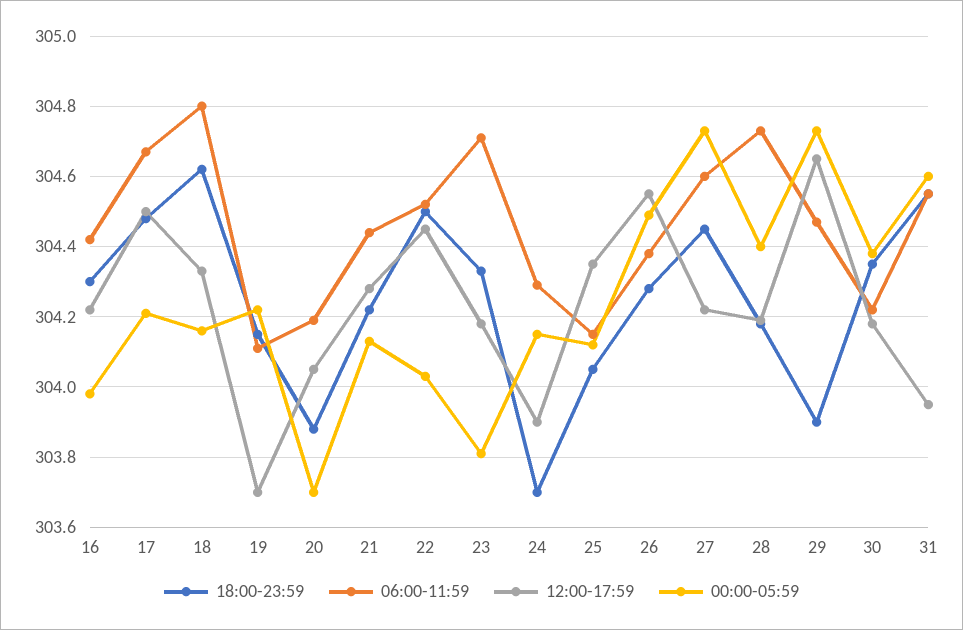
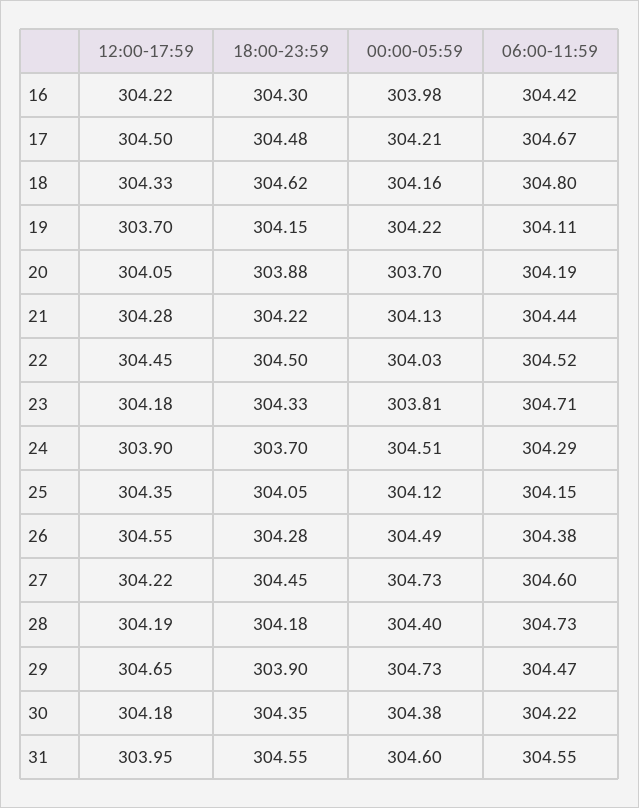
  {
    "18:00-23:59": {
      "16": 304.3,
      "17": 304.48,
      "18": 304.62,
      "19": 304.15,
      "20": 303.88,
      "21": 304.22,
      "22": 304.5,
      "23": 304.33,
      "24": 303.7,
      "25": 304.05,
      "26": 304.28,
      "27": 304.45,
      "28": 304.18,
      "29": 303.9,
      "30": 304.35,
      "31": 304.55
    },
    "06:00-11:59": {
      "16": 304.42,
      "17": 304.67,
      "18": 304.8,
      "19": 304.11,
      "20": 304.19,
      "21": 304.44,
      "22": 304.52,
      "23": 304.71,
      "24": 304.29,
      "25": 304.15,
      "26": 304.38,
      "27": 304.6,
      "28": 304.73,
      "29": 304.47,
      "30": 304.22,
      "31": 304.55
    },
    "12:00-17:59": {
      "16": 304.22,
      "17": 304.5,
      "18": 304.33,
      "19": 303.7,
      "20": 304.05,
      "21": 304.28,
      "22": 304.45,
      "23": 304.18,
      "24": 303.9,
      "25": 304.35,
      "26": 304.55,
      "27": 304.22,
      "28": 304.19,
      "29": 304.65,
      "30": 304.18,
      "31": 303.95
    },
    "00:00-05:59": {
      "16": 303.98,
      "17": 304.21,
      "18": 304.16,
      "19": 304.22,
      "20": 303.7,
      "21": 304.13,
      "22": 304.03,
      "23": 303.81,
-     "24": 304.15,
+     "24": 304.51,
      "25": 304.12,
      "26": 304.49,
      "27": 304.73,
      "28": 304.4,
      "29": 304.73,
      "30": 304.38,
      "31": 304.6
    }
  }

